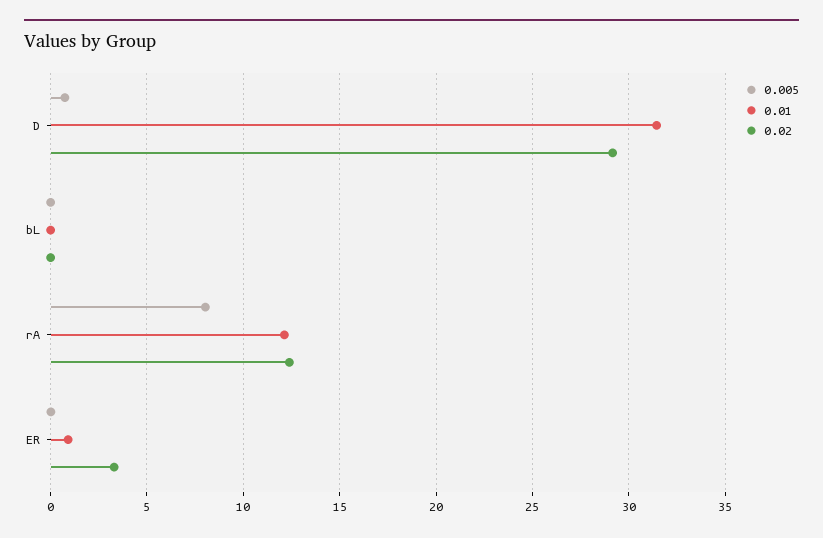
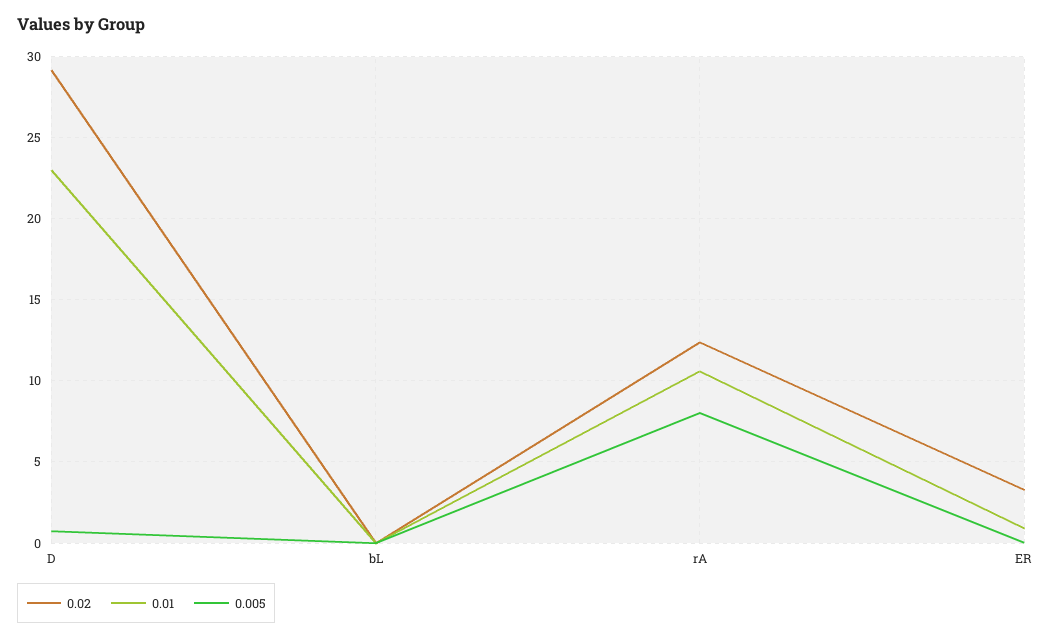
  {
    "0.005": {
      "D": 0.5,
      "bL": 0,
      "rA": 8,
      "ER": 0
    },
    "0.01": {
-     "D": 31.5,
+     "D": 23,
      "bL": 0,
-     "rA": 12,
+     "rA": 10.5,
      "ER": 1
    },
    "0.02": {
      "D": 29,
      "bL": 0,
      "rA": 12.5,
      "ER": 3.5
    }
  }

